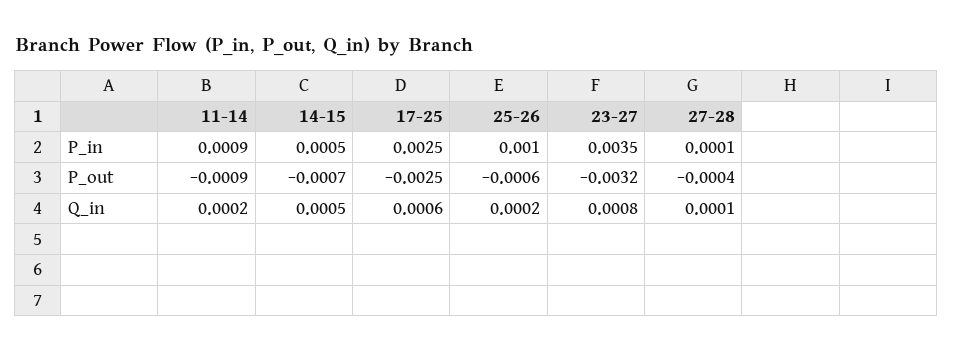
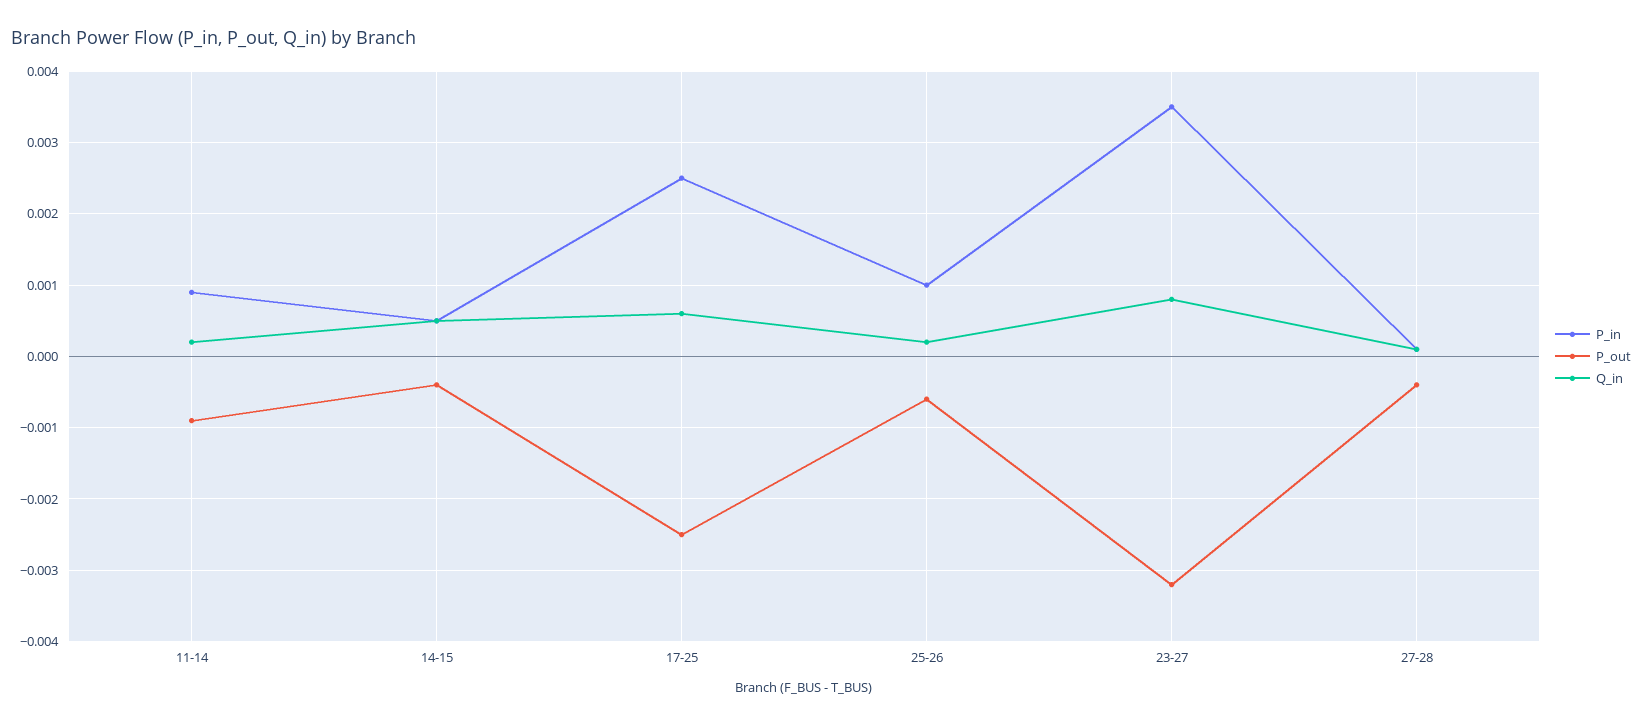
  {
    "P_in": {
      "11-14": 0.0009,
      "14-15": 0.0005,
      "17-25": 0.0025,
      "25-26": 0.001,
      "23-27": 0.0035,
      "27-28": 0.0001
    },
    "P_out": {
      "11-14": -0.0009,
-     "14-15": -0.0007,
+     "14-15": -0.0004,
      "17-25": -0.0025,
      "25-26": -0.0006,
      "23-27": -0.0032,
      "27-28": -0.0004
    },
    "Q_in": {
      "11-14": 0.0002,
      "14-15": 0.0005,
      "17-25": 0.0006,
      "25-26": 0.0002,
      "23-27": 0.0008,
      "27-28": 0.0001
    }
  }

